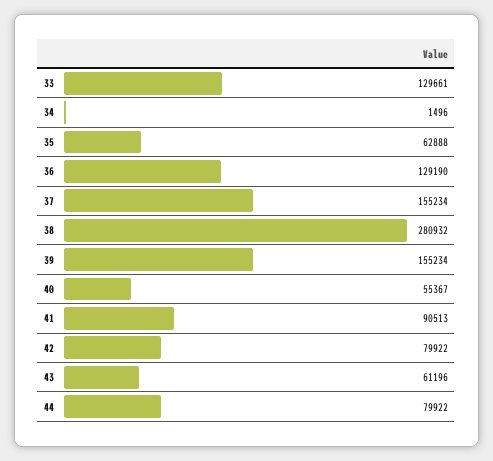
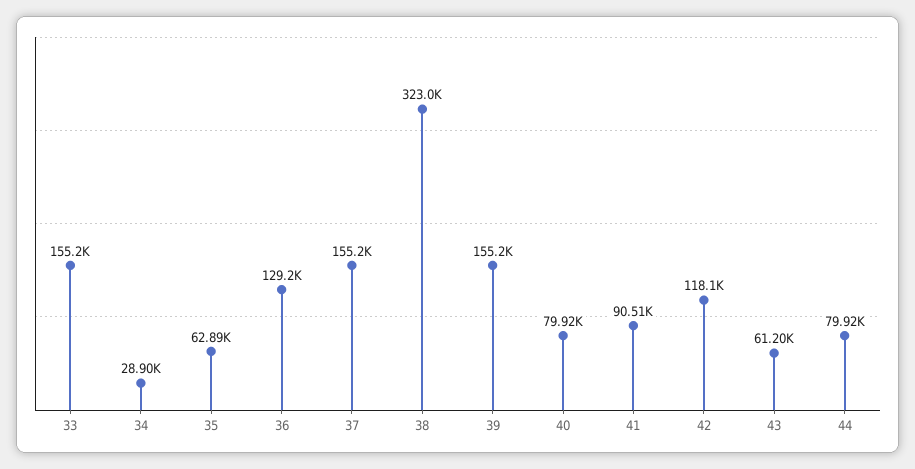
  {
-   "33": 129661,
+   "33": 155200,
-   "34": 1496,
+   "34": 28900,
    "35": 62888,
    "36": 129190,
    "37": 155234,
-   "38": 280932,
+   "38": 323000,
    "39": 155234,
-   "40": 55367,
+   "40": 79920,
    "41": 90513,
-   "42": 79922,
+   "42": 118100,
    "43": 61196,
    "44": 79922
  }

